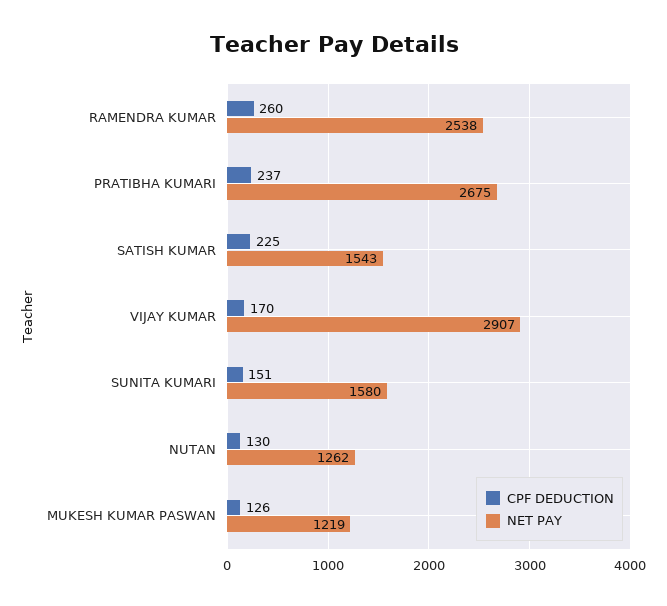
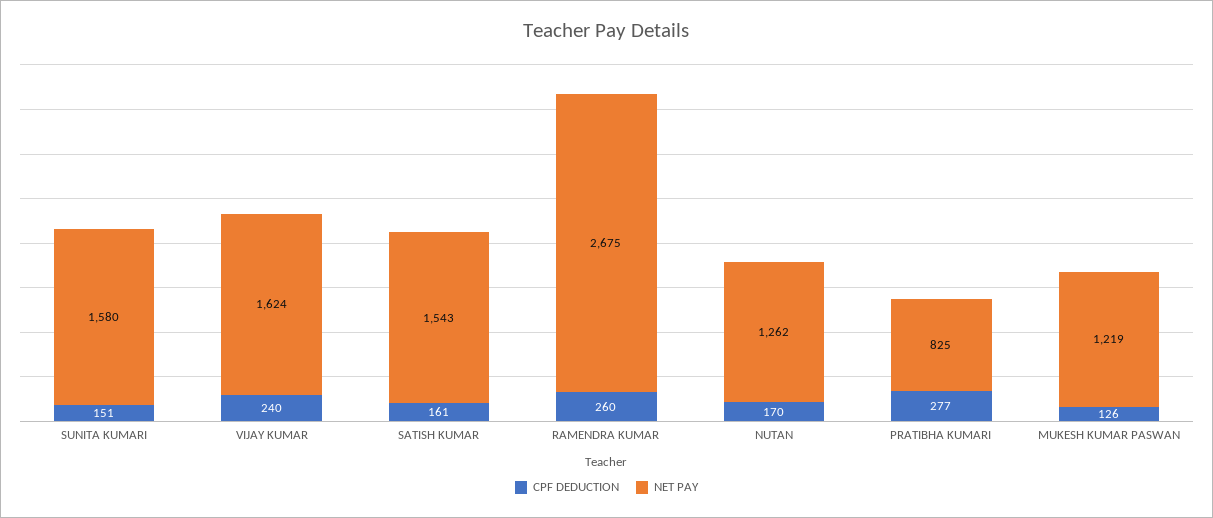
  {
    "CPF DEDUCTION": {
      "RAMENDRA KUMAR": 260,
-     "PRATIBHA KUMARI": 237,
+     "PRATIBHA KUMARI": 277,
-     "SATISH KUMAR": 225,
+     "SATISH KUMAR": 161,
-     "VIJAY KUMAR": 170,
+     "VIJAY KUMAR": 240,
      "SUNITA KUMARI": 151,
-     "NUTAN": 130,
+     "NUTAN": 170,
      "MUKESH KUMAR PASWAN": 126
    },
    "NET PAY": {
-     "RAMENDRA KUMAR": 2538,
+     "RAMENDRA KUMAR": 2675,
-     "PRATIBHA KUMARI": 2675,
+     "PRATIBHA KUMARI": 825,
      "SATISH KUMAR": 1543,
-     "VIJAY KUMAR": 2907,
+     "VIJAY KUMAR": 1624,
      "SUNITA KUMARI": 1580,
      "NUTAN": 1262,
      "MUKESH KUMAR PASWAN": 1219
    }
  }

